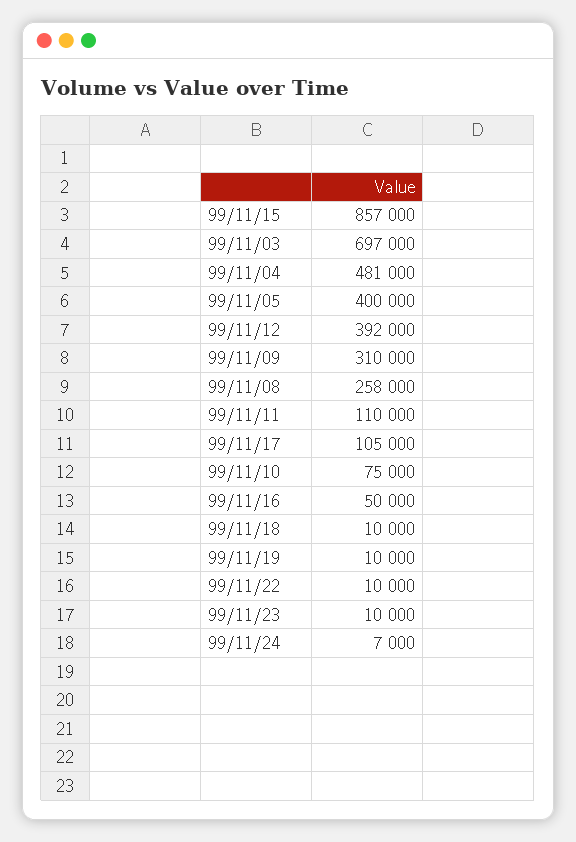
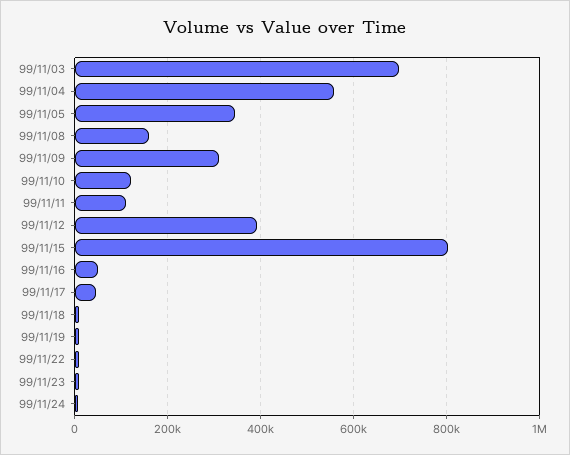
  {
-   "99/11/15": 857000,
+   "99/11/15": 800000,
    "99/11/03": 697000,
-   "99/11/04": 481000,
+   "99/11/04": 560000,
-   "99/11/05": 400000,
+   "99/11/05": 340000,
    "99/11/12": 392000,
    "99/11/09": 310000,
-   "99/11/08": 258000,
+   "99/11/08": 160000,
    "99/11/11": 110000,
-   "99/11/17": 105000,
+   "99/11/17": 40000,
-   "99/11/10": 75000,
+   "99/11/10": 120000,
    "99/11/16": 50000,
    "99/11/18": 10000,
    "99/11/19": 10000,
    "99/11/22": 10000,
    "99/11/23": 10000,
    "99/11/24": 7000
  }

